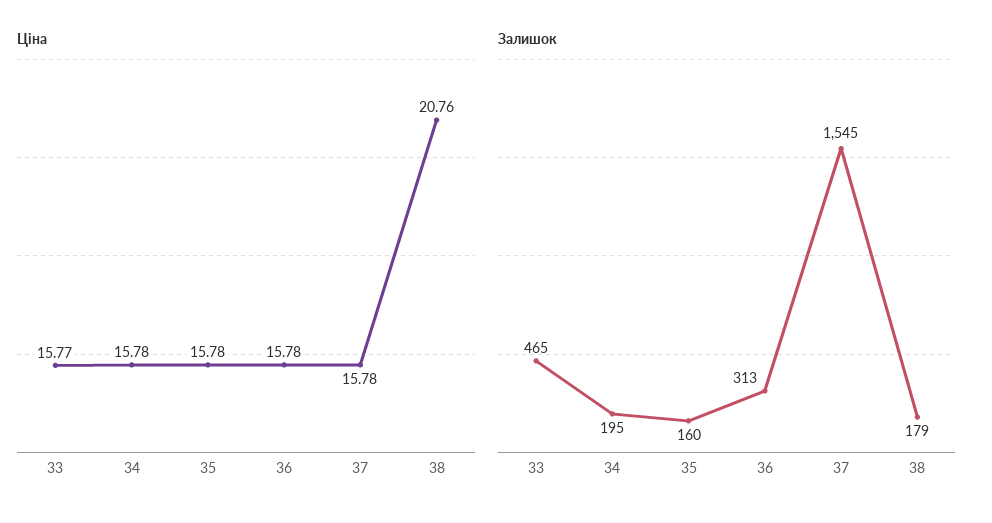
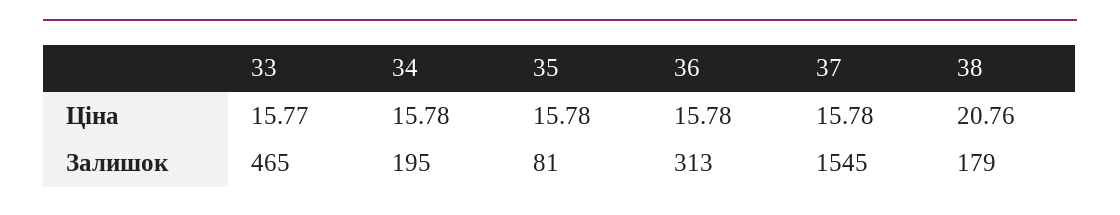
  {
    "Ціна": {
      "33": 15.77,
      "34": 15.78,
      "35": 15.78,
      "36": 15.78,
      "37": 15.78,
      "38": 20.76
    },
    "Залишок": {
      "33": 465,
      "34": 195,
-     "35": 160,
+     "35": 81,
      "36": 313,
      "37": 1545,
      "38": 179
    }
  }

